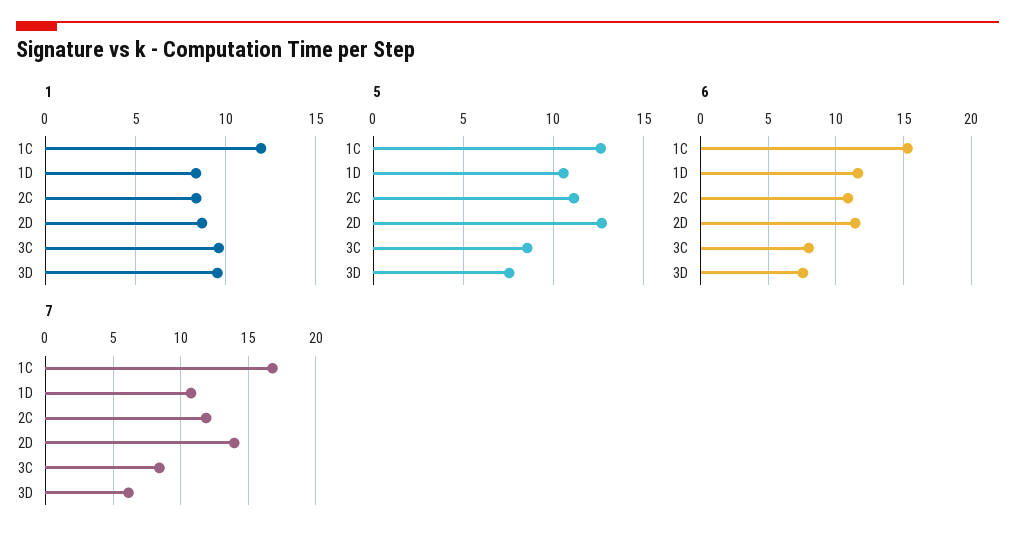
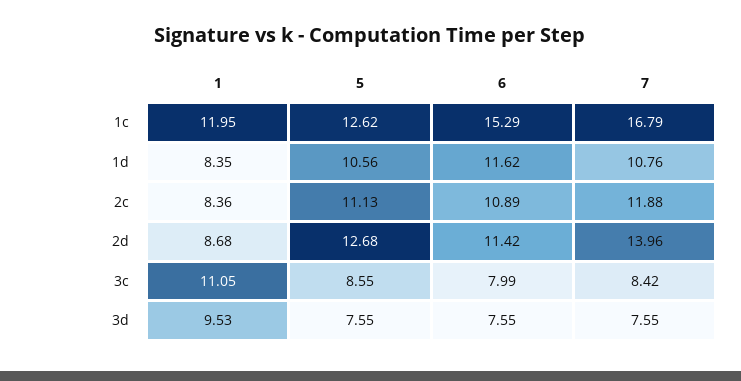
  {
    "1": {
      "1C": 11.95,
      "1D": 8.35,
      "2C": 8.36,
      "2D": 8.68,
-     "3C": 9.5,
+     "3C": 11.05,
      "3D": 9.53
    },
    "5": {
      "1C": 12.62,
      "1D": 10.56,
      "2C": 11.13,
      "2D": 12.68,
      "3C": 8.55,
      "3D": 7.55
    },
    "6": {
      "1C": 15.29,
      "1D": 11.62,
      "2C": 10.89,
      "2D": 11.42,
      "3C": 7.99,
      "3D": 7.55
    },
    "7": {
      "1C": 16.79,
      "1D": 10.76,
      "2C": 11.88,
      "2D": 13.96,
      "3C": 8.42,
-     "3D": 6
+     "3D": 7.55
    }
  }

